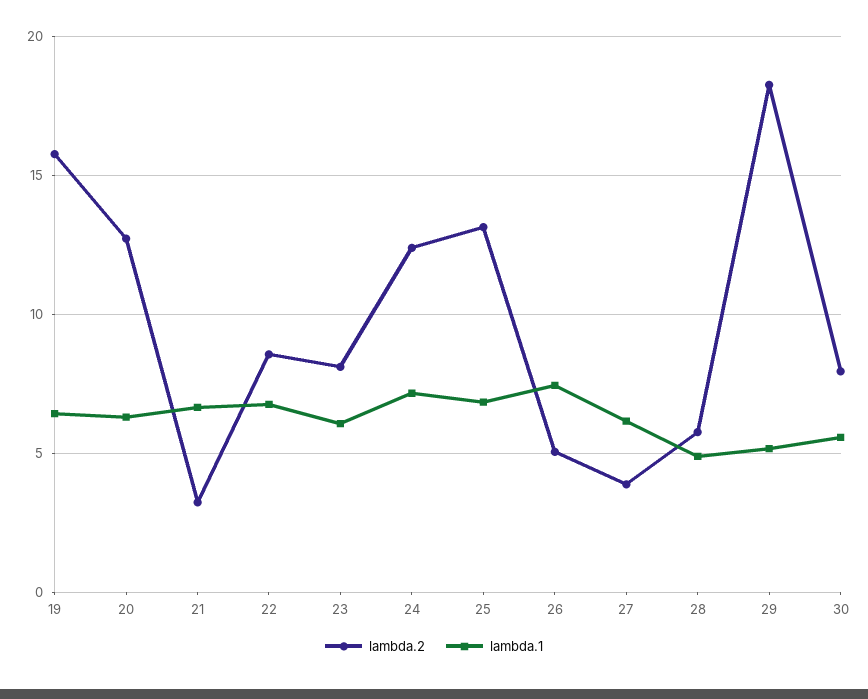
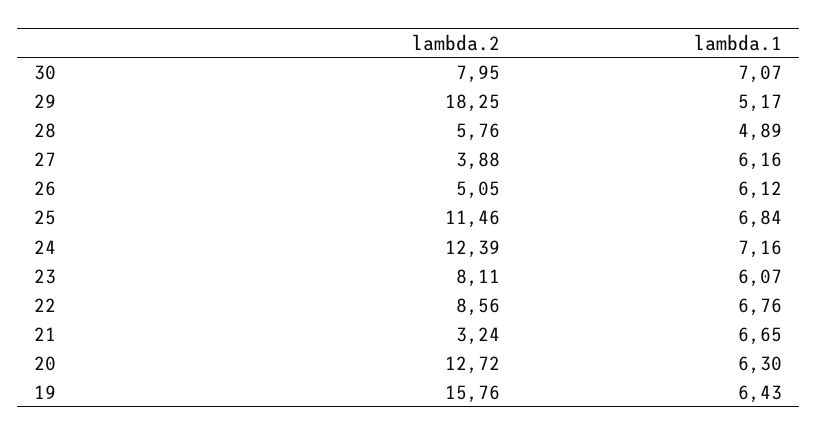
  {
    "lambda.2": {
      "19": 15.76,
      "20": 12.72,
      "21": 3.24,
      "22": 8.56,
      "23": 8.11,
      "24": 12.39,
-     "25": 13,
+     "25": 11.46,
      "26": 5.05,
      "27": 3.88,
      "28": 5.76,
      "29": 18.25,
      "30": 7.95
    },
    "lambda.1": {
      "19": 6.43,
      "20": 6.3,
      "21": 6.65,
      "22": 6.76,
      "23": 6.07,
      "24": 7.16,
      "25": 6.84,
-     "26": 7.5,
+     "26": 6.12,
      "27": 6.16,
      "28": 4.89,
      "29": 5.17,
-     "30": 5.5
+     "30": 7.07
    }
  }

